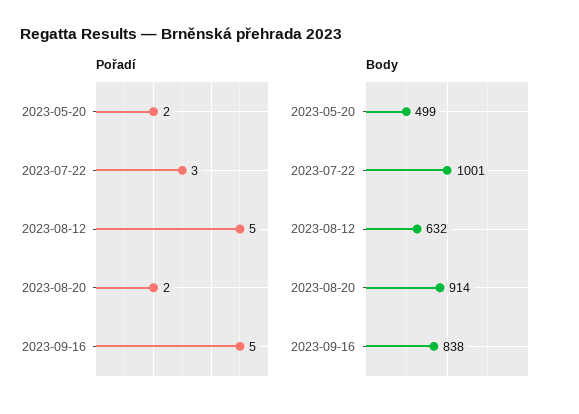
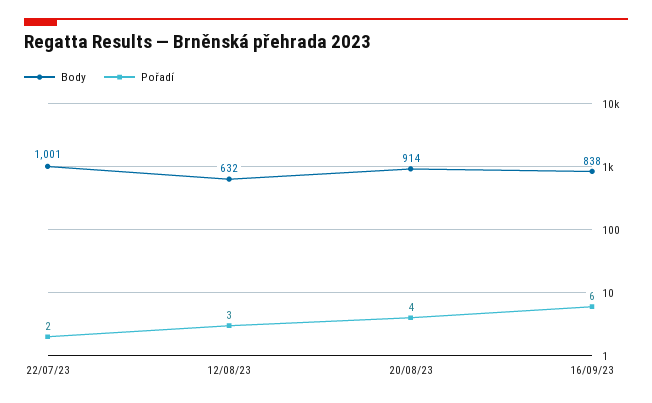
  {
    "Pořadí": {
-     "2023-05-20": 2,
-     "2023-07-22": 3,
+     "2023-07-22": 2,
-     "2023-08-12": 5,
+     "2023-08-12": 3,
-     "2023-08-20": 2,
+     "2023-08-20": 4,
-     "2023-09-16": 5
+     "2023-09-16": 6
    },
    "Body": {
-     "2023-05-20": 499,
      "2023-07-22": 1001,
      "2023-08-12": 632,
      "2023-08-20": 914,
      "2023-09-16": 838
    }
  }

